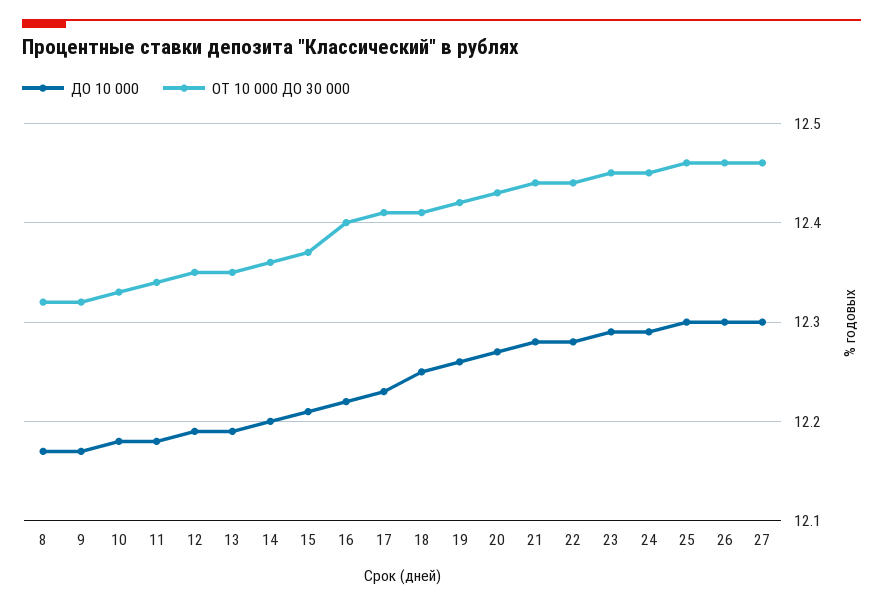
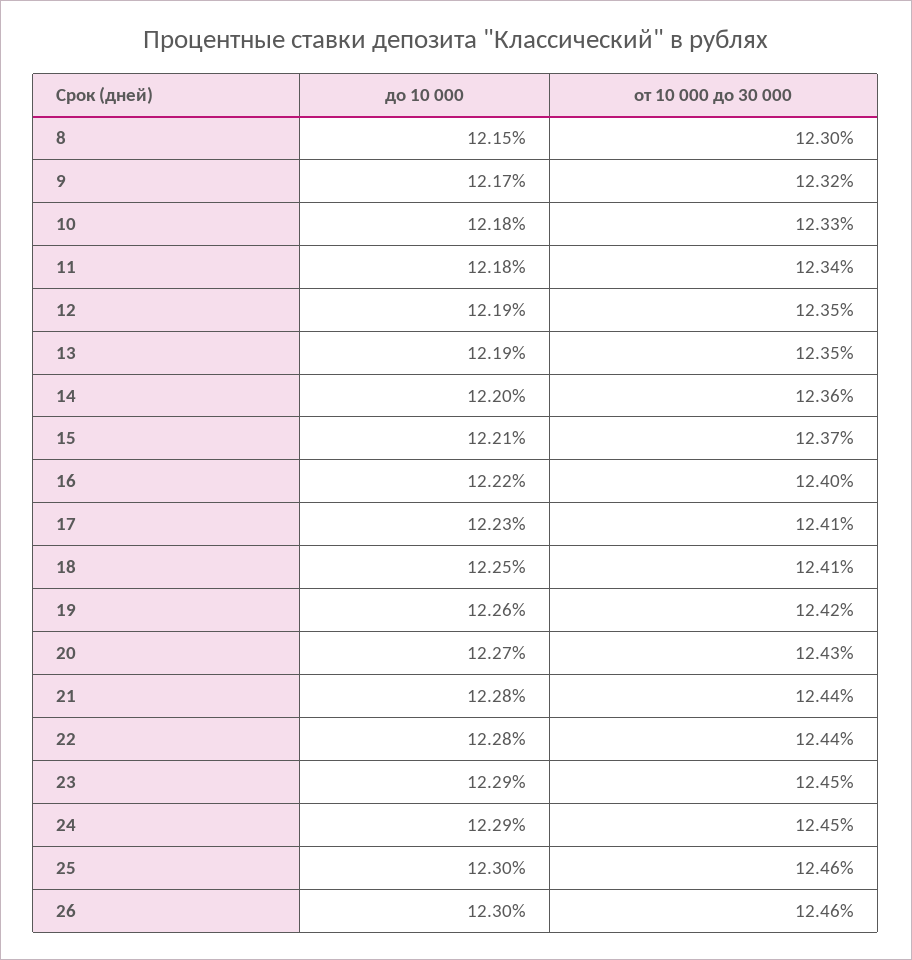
  {
    "ДО 10 000": {
-     "8": 12.17,
+     "8": 12.15,
      "9": 12.17,
      "10": 12.18,
      "11": 12.18,
      "12": 12.19,
      "13": 12.19,
      "14": 12.2,
      "15": 12.21,
      "16": 12.22,
      "17": 12.23,
      "18": 12.25,
      "19": 12.26,
      "20": 12.27,
      "21": 12.28,
      "22": 12.28,
      "23": 12.29,
      "24": 12.29,
      "25": 12.3,
-     "26": 12.3,
+     "26": 12.3
-     "27": 12.3
    },
    "ОТ 10 000 ДО 30 000": {
-     "8": 12.32,
+     "8": 12.3,
      "9": 12.32,
      "10": 12.33,
      "11": 12.34,
      "12": 12.35,
      "13": 12.35,
      "14": 12.36,
      "15": 12.37,
      "16": 12.4,
      "17": 12.41,
      "18": 12.41,
      "19": 12.42,
      "20": 12.43,
      "21": 12.44,
      "22": 12.44,
      "23": 12.45,
      "24": 12.45,
      "25": 12.46,
-     "26": 12.46,
+     "26": 12.46
-     "27": 12.46
    }
  }

